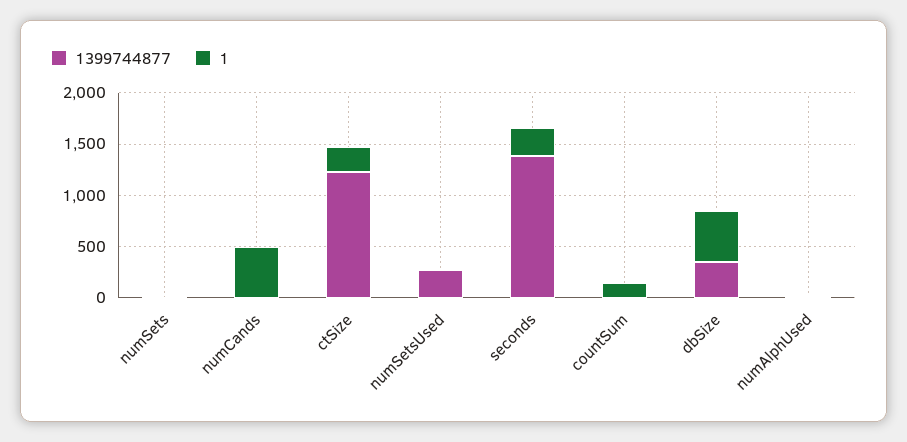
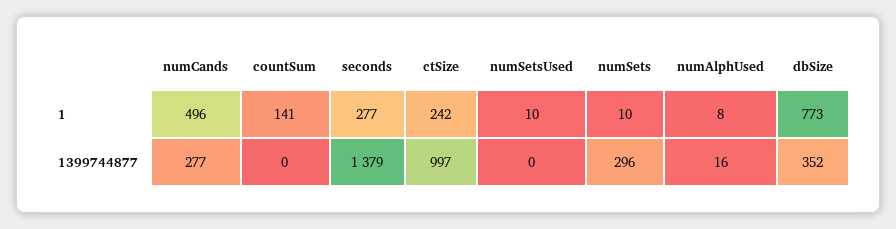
  {
    "1399744877": {
-     "numSets": 0,
+     "numSets": 296,
-     "numCands": 0,
+     "numCands": 277,
-     "ctSize": 1200,
+     "ctSize": 997,
-     "numSetsUsed": 300,
+     "numSetsUsed": 0,
      "seconds": 1379,
      "countSum": 0,
      "dbSize": 352,
      "numAlphUsed": 16
    },
    "1": {
      "numSets": 10,
      "numCands": 496,
      "ctSize": 242,
      "numSetsUsed": 10,
      "seconds": 277,
      "countSum": 141,
-     "dbSize": 500,
+     "dbSize": 773,
      "numAlphUsed": 8
    }
  }

